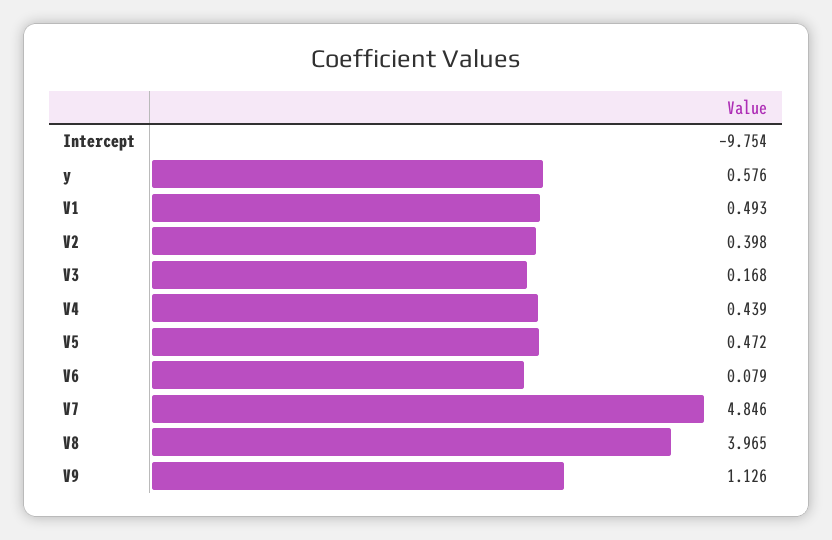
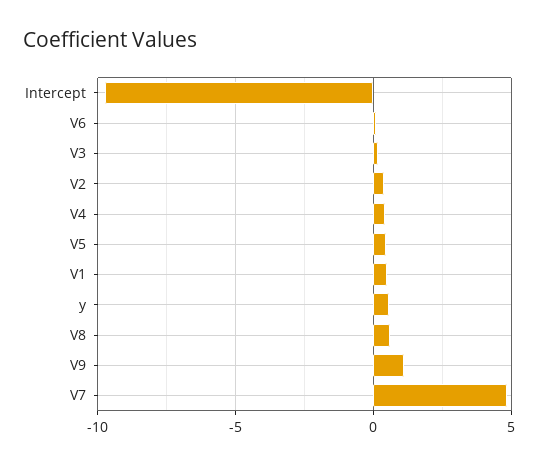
  {
    "Intercept": -9.754,
    "y": 0.576,
    "V1": 0.493,
    "V2": 0.398,
    "V3": 0.168,
    "V4": 0.439,
    "V5": 0.472,
    "V6": 0.079,
    "V7": 4.846,
-   "V8": 3.965,
+   "V8": 0.5,
    "V9": 1.126
  }

